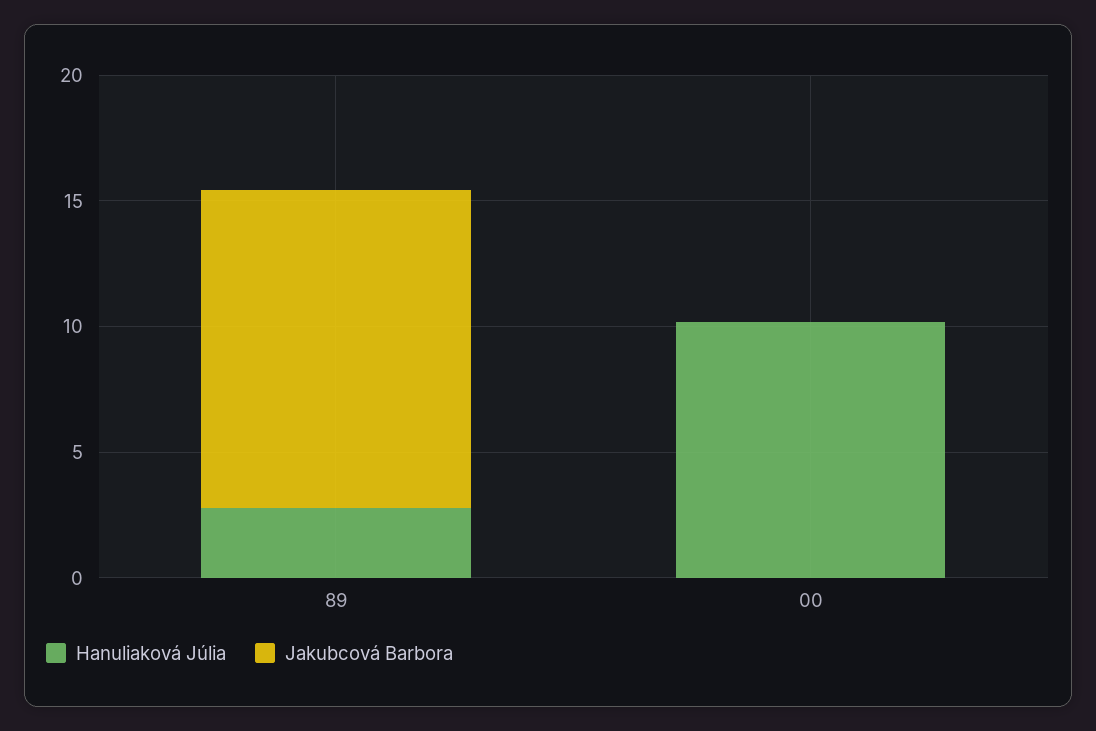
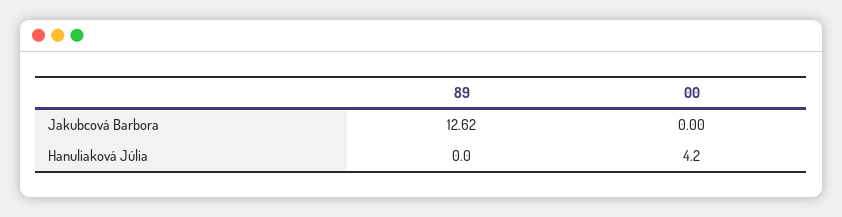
  {
    "Hanuliaková Júlia": {
-     "89": 3,
+     "89": 0,
-     "00": 10
+     "00": 4.2
    },
    "Jakubcová Barbora": {
      "89": 12.62,
      "00": 0
    }
  }

